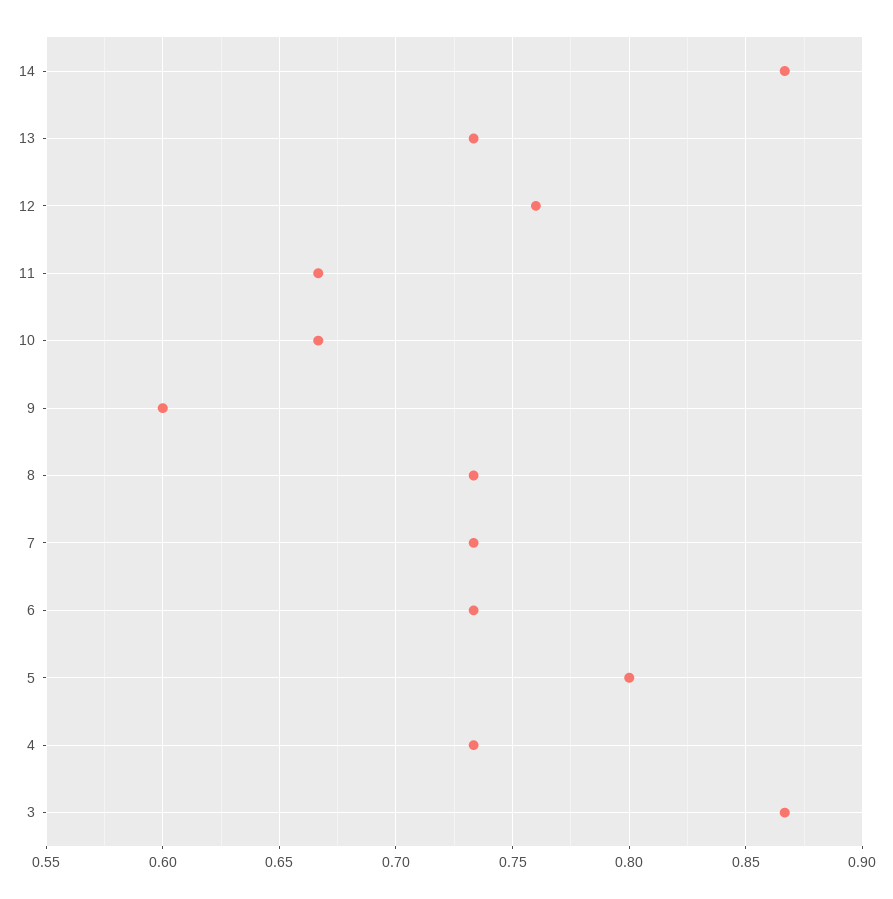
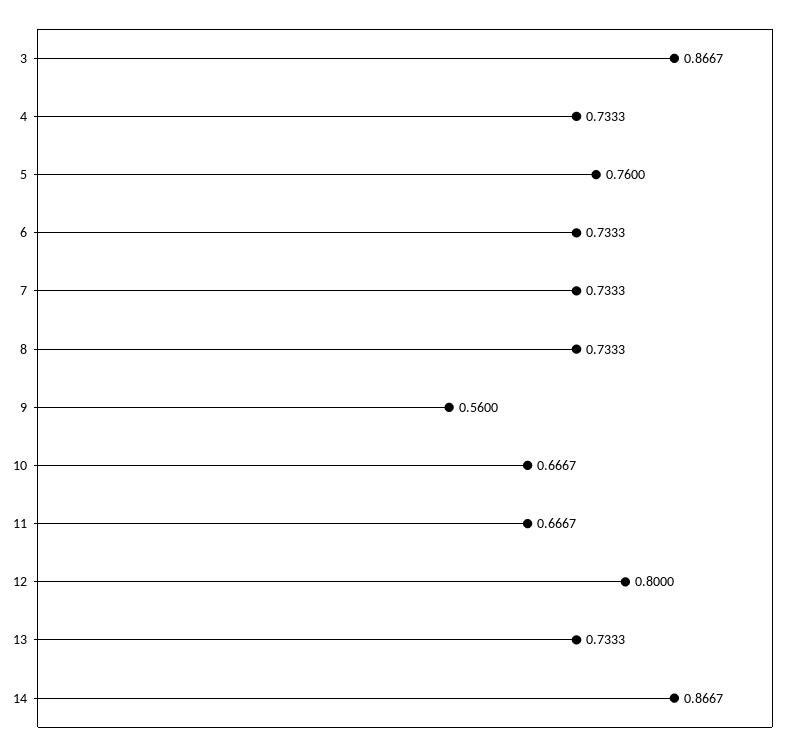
  {
    "14": 0.8667,
    "13": 0.7333,
-   "12": 0.76,
+   "12": 0.8,
    "11": 0.6667,
    "10": 0.6667,
-   "9": 0.6,
+   "9": 0.56,
    "8": 0.7333,
    "7": 0.7333,
    "6": 0.7333,
-   "5": 0.8,
+   "5": 0.76,
    "4": 0.7333,
    "3": 0.8667
  }

